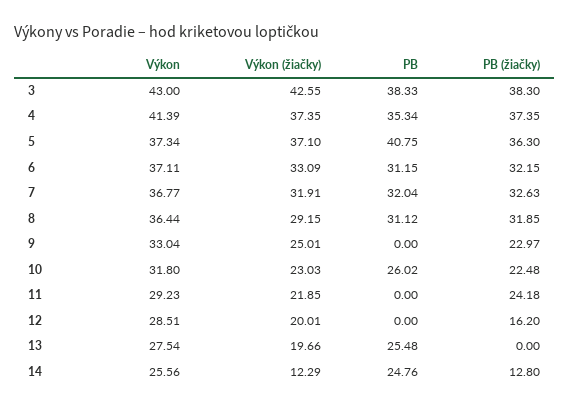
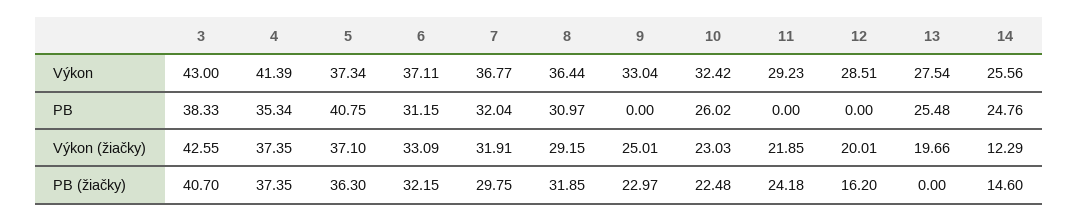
  {
    "Výkon": {
      "3": 43,
      "4": 41.39,
      "5": 37.34,
      "6": 37.11,
      "7": 36.77,
      "8": 36.44,
      "9": 33.04,
-     "10": 31.8,
+     "10": 32.42,
      "11": 29.23,
      "12": 28.51,
      "13": 27.54,
      "14": 25.56
    },
    "Výkon (žiačky)": {
      "3": 42.55,
      "4": 37.35,
      "5": 37.1,
      "6": 33.09,
      "7": 31.91,
      "8": 29.15,
      "9": 25.01,
      "10": 23.03,
      "11": 21.85,
      "12": 20.01,
      "13": 19.66,
      "14": 12.29
    },
    "PB": {
      "3": 38.33,
      "4": 35.34,
      "5": 40.75,
      "6": 31.15,
      "7": 32.04,
-     "8": 31.12,
+     "8": 30.97,
      "9": 0,
      "10": 26.02,
      "11": 0,
      "12": 0,
      "13": 25.48,
      "14": 24.76
    },
    "PB (žiačky)": {
-     "3": 38.3,
+     "3": 40.7,
      "4": 37.35,
      "5": 36.3,
      "6": 32.15,
-     "7": 32.63,
+     "7": 29.75,
      "8": 31.85,
      "9": 22.97,
      "10": 22.48,
      "11": 24.18,
      "12": 16.2,
      "13": 0,
-     "14": 12.8
+     "14": 14.6
    }
  }

